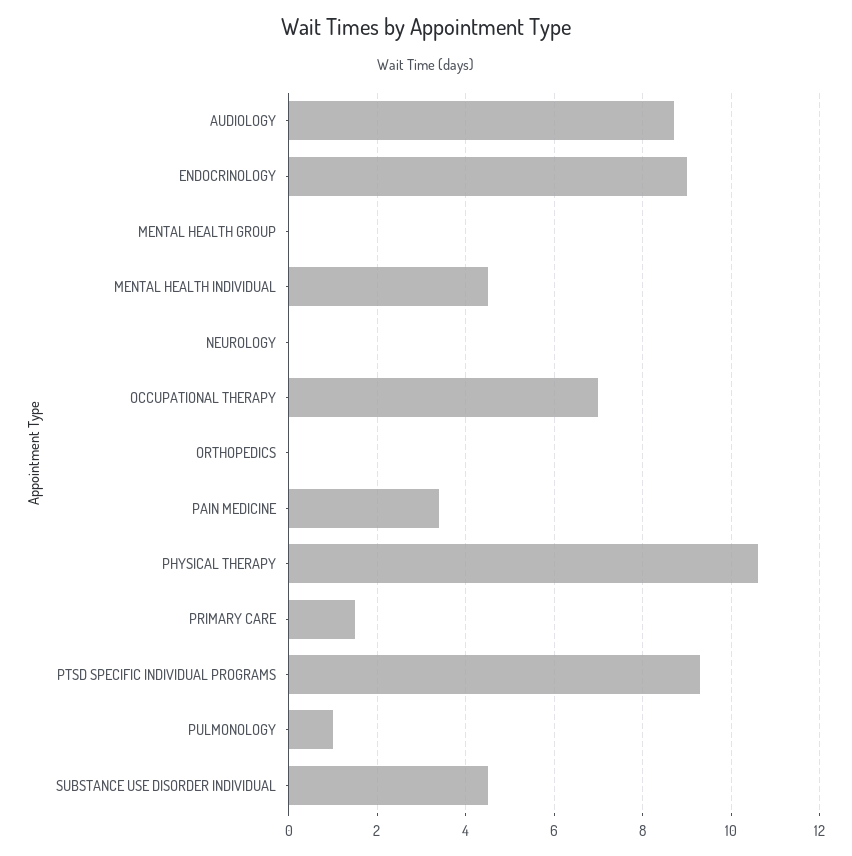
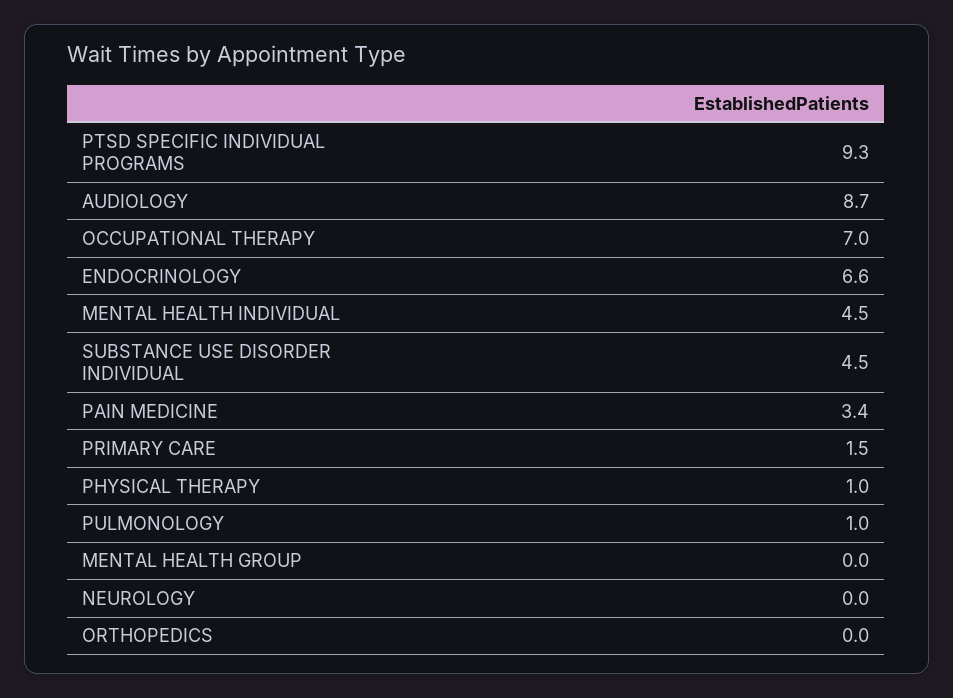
  {
    "AUDIOLOGY": 8.7,
-   "ENDOCRINOLOGY": 9,
+   "ENDOCRINOLOGY": 6.6,
    "MENTAL HEALTH GROUP": 0,
    "MENTAL HEALTH INDIVIDUAL": 4.5,
    "NEUROLOGY": 0,
    "OCCUPATIONAL THERAPY": 7,
    "ORTHOPEDICS": 0,
    "PAIN MEDICINE": 3.4,
-   "PHYSICAL THERAPY": 10.5,
+   "PHYSICAL THERAPY": 1,
    "PRIMARY CARE": 1.5,
    "PTSD SPECIFIC INDIVIDUAL PROGRAMS": 9.3,
    "PULMONOLOGY": 1,
    "SUBSTANCE USE DISORDER INDIVIDUAL": 4.5
  }

